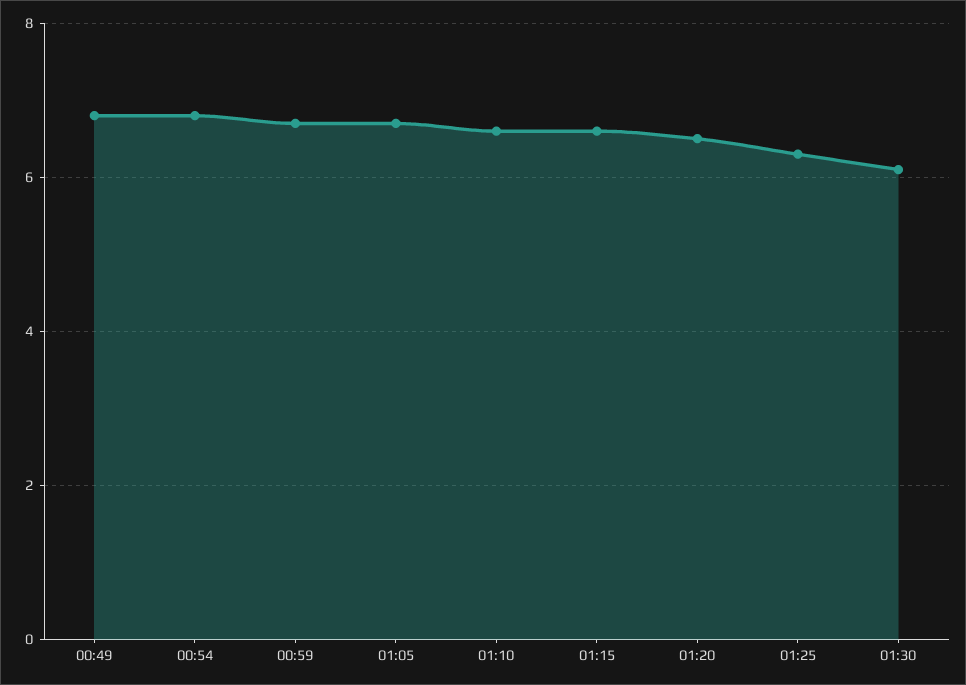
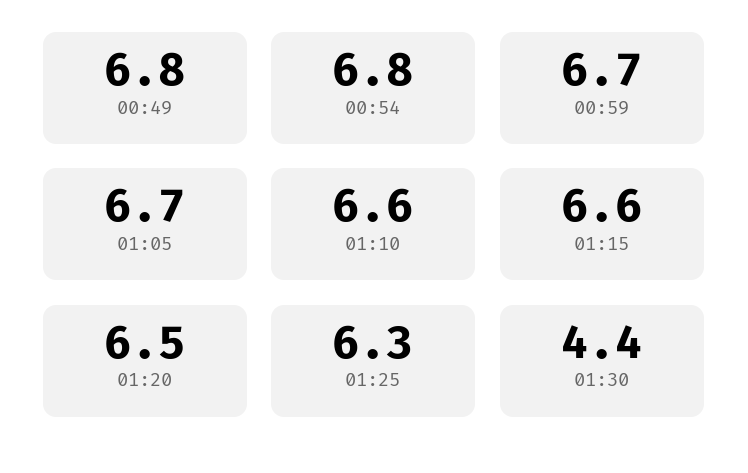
  {
    "00:49": 6.8,
    "00:54": 6.8,
    "00:59": 6.7,
    "01:05": 6.7,
    "01:10": 6.6,
    "01:15": 6.6,
    "01:20": 6.5,
    "01:25": 6.3,
-   "01:30": 6
+   "01:30": 4.4
  }

